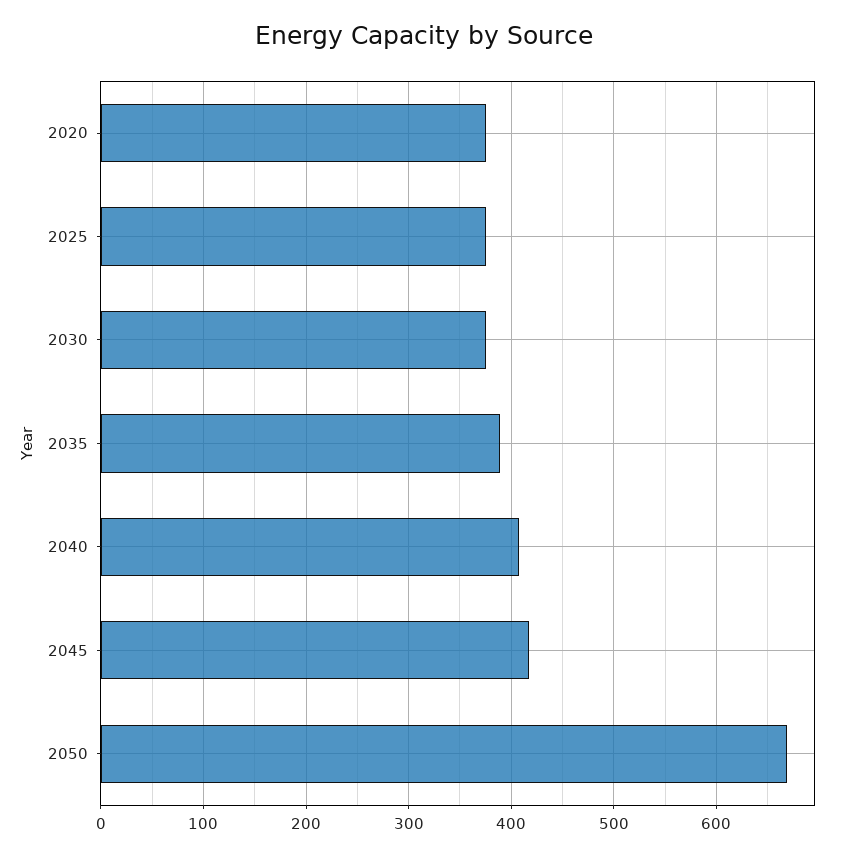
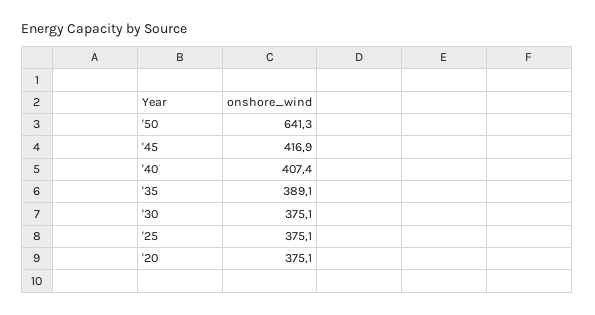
  {
    "2020": 375.1,
    "2025": 375.1,
    "2030": 375.1,
    "2035": 389.1,
    "2040": 407.4,
    "2045": 416.9,
-   "2050": 670
+   "2050": 641.3
  }

